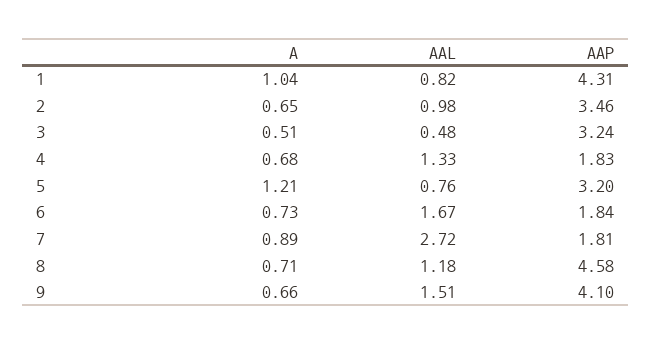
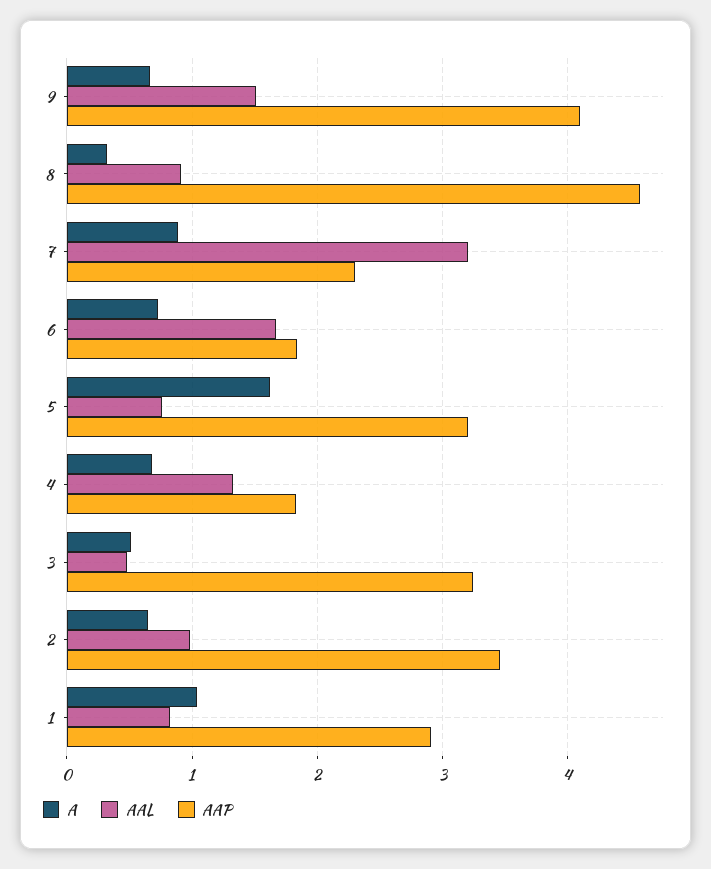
  {
    "A": {
      "1": 1.04,
      "2": 0.65,
      "3": 0.51,
      "4": 0.68,
-     "5": 1.21,
+     "5": 1.6,
      "6": 0.73,
      "7": 0.89,
-     "8": 0.71,
+     "8": 0.3,
      "9": 0.66
    },
    "AAL": {
      "1": 0.82,
      "2": 0.98,
      "3": 0.48,
      "4": 1.33,
      "5": 0.76,
      "6": 1.67,
-     "7": 2.72,
+     "7": 3.2,
-     "8": 1.18,
+     "8": 0.9,
      "9": 1.51
    },
    "AAP": {
-     "1": 4.31,
+     "1": 2.9,
      "2": 3.46,
      "3": 3.24,
      "4": 1.83,
      "5": 3.2,
      "6": 1.84,
-     "7": 1.81,
+     "7": 2.3,
      "8": 4.58,
      "9": 4.1
    }
  }

